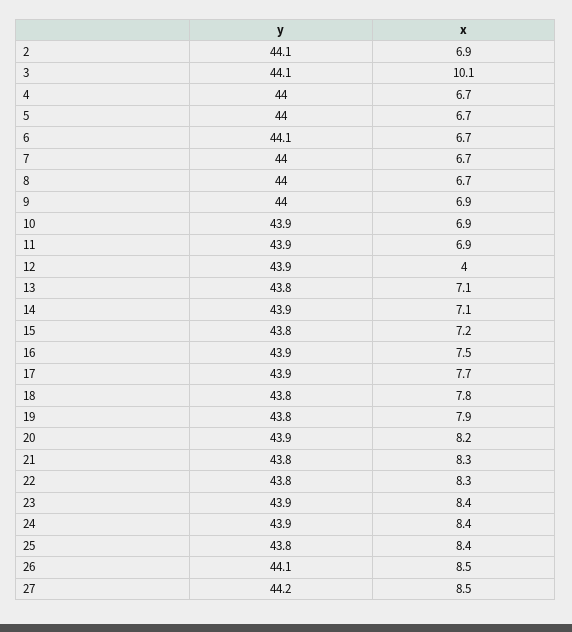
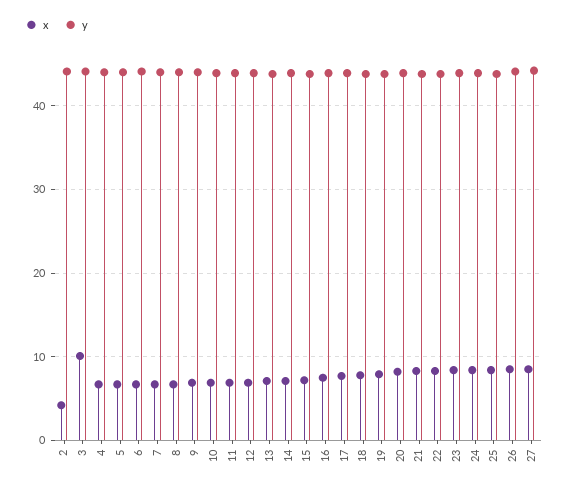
  {
    "y": {
      "2": 44.1,
      "3": 44.1,
      "4": 44,
      "5": 44,
      "6": 44.1,
      "7": 44,
      "8": 44,
      "9": 44,
      "10": 43.9,
      "11": 43.9,
      "12": 43.9,
      "13": 43.8,
      "14": 43.9,
      "15": 43.8,
      "16": 43.9,
      "17": 43.9,
      "18": 43.8,
      "19": 43.8,
      "20": 43.9,
      "21": 43.8,
      "22": 43.8,
      "23": 43.9,
      "24": 43.9,
      "25": 43.8,
      "26": 44.1,
      "27": 44.2
    },
    "x": {
-     "2": 6.9,
+     "2": 4,
      "3": 10.1,
      "4": 6.7,
      "5": 6.7,
      "6": 6.7,
      "7": 6.7,
      "8": 6.7,
      "9": 6.9,
      "10": 6.9,
      "11": 6.9,
-     "12": 4,
+     "12": 7,
      "13": 7.1,
      "14": 7.1,
      "15": 7.2,
      "16": 7.5,
      "17": 7.7,
      "18": 7.8,
      "19": 7.9,
      "20": 8.2,
      "21": 8.3,
      "22": 8.3,
      "23": 8.4,
      "24": 8.4,
      "25": 8.4,
      "26": 8.5,
      "27": 8.5
    }
  }

